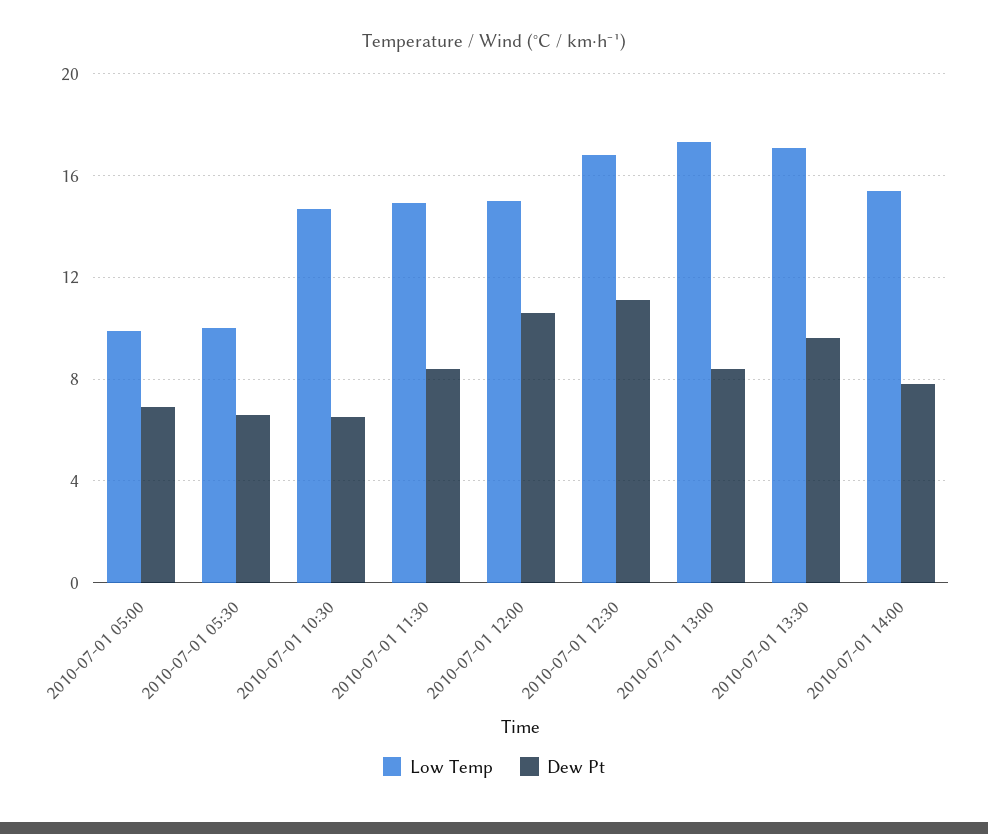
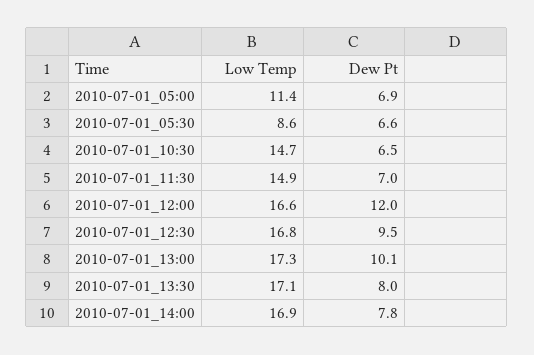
  {
    "Low Temp": {
-     "2010-07-01 05:00": 10,
+     "2010-07-01 05:00": 11.4,
-     "2010-07-01 05:30": 10,
+     "2010-07-01 05:30": 8.6,
      "2010-07-01 10:30": 14.7,
      "2010-07-01 11:30": 14.9,
-     "2010-07-01 12:00": 15,
+     "2010-07-01 12:00": 16.6,
      "2010-07-01 12:30": 16.8,
      "2010-07-01 13:00": 17.3,
      "2010-07-01 13:30": 17.1,
-     "2010-07-01 14:00": 15.5
+     "2010-07-01 14:00": 16.9
    },
    "Dew Pt": {
      "2010-07-01 05:00": 6.9,
      "2010-07-01 05:30": 6.6,
      "2010-07-01 10:30": 6.5,
-     "2010-07-01 11:30": 8.5,
+     "2010-07-01 11:30": 7,
-     "2010-07-01 12:00": 10.5,
+     "2010-07-01 12:00": 12,
-     "2010-07-01 12:30": 11,
+     "2010-07-01 12:30": 9.5,
-     "2010-07-01 13:00": 8.5,
+     "2010-07-01 13:00": 10.1,
-     "2010-07-01 13:30": 9.5,
+     "2010-07-01 13:30": 8,
      "2010-07-01 14:00": 7.8
    }
  }

